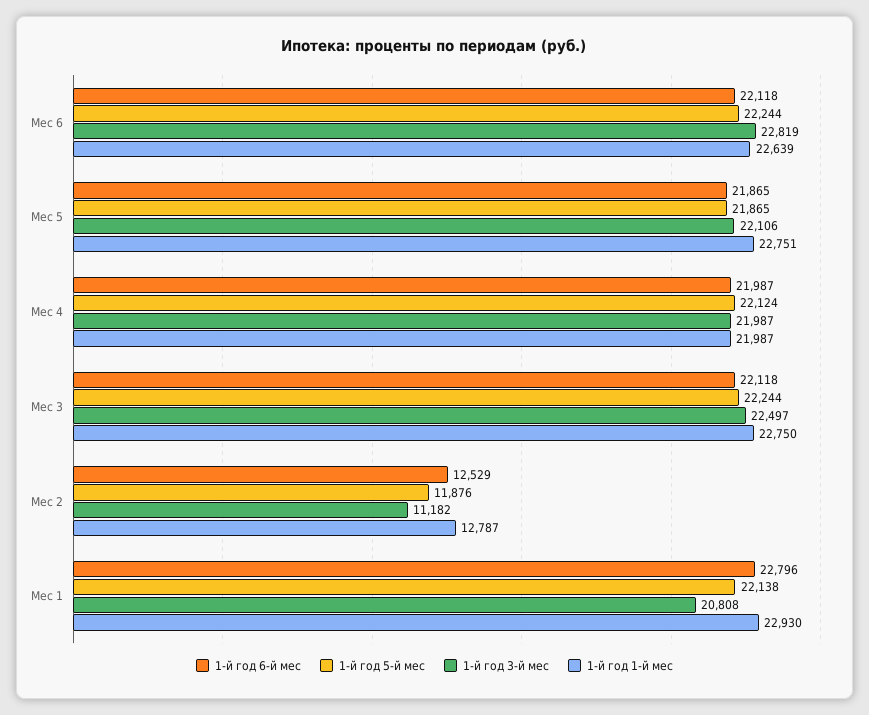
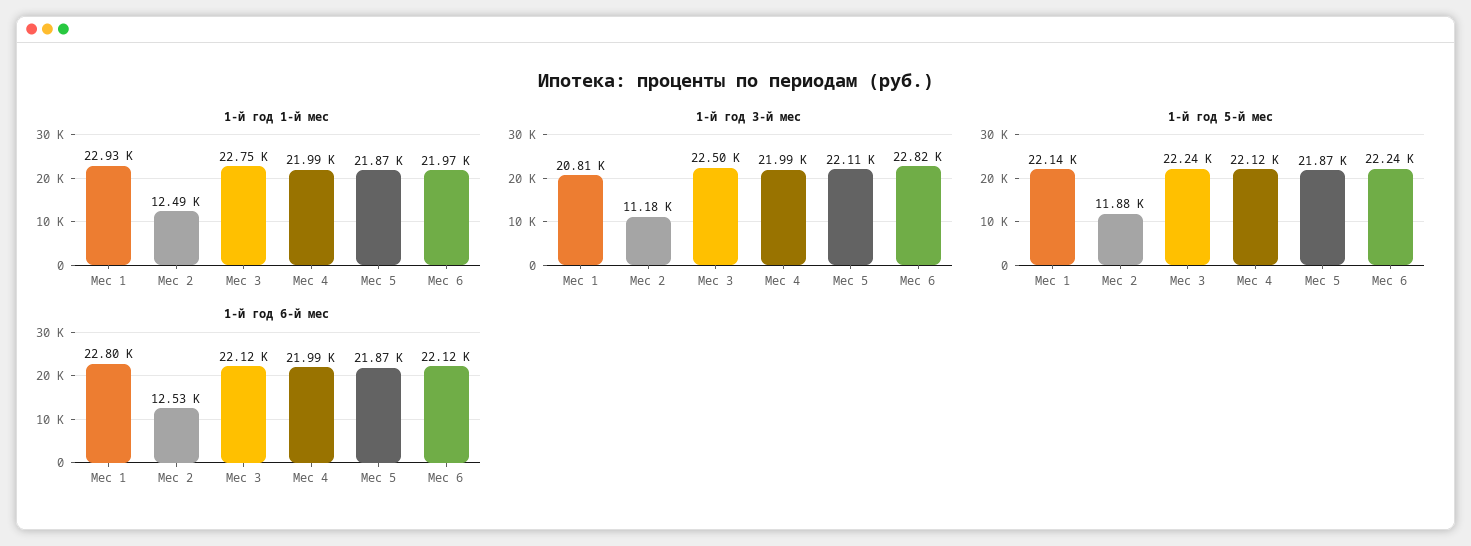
  {
    "1-й год 6-й мес": {
      "Мес 6": 22118,
      "Мес 5": 21865,
      "Мес 4": 21987,
      "Мес 3": 22118,
      "Мес 2": 12529,
      "Мес 1": 22796
    },
    "1-й год 5-й мес": {
      "Мес 6": 22244,
      "Мес 5": 21865,
      "Мес 4": 22124,
      "Мес 3": 22244,
      "Мес 2": 11876,
      "Мес 1": 22138
    },
    "1-й год 3-й мес": {
      "Мес 6": 22819,
      "Мес 5": 22106,
      "Мес 4": 21987,
      "Мес 3": 22497,
      "Мес 2": 11182,
      "Мес 1": 20808
    },
    "1-й год 1-й мес": {
-     "Мес 6": 22639,
+     "Мес 6": 21970,
-     "Мес 5": 22751,
+     "Мес 5": 21870,
      "Мес 4": 21987,
      "Мес 3": 22750,
-     "Мес 2": 12787,
+     "Мес 2": 12490,
      "Мес 1": 22930
    }
  }

